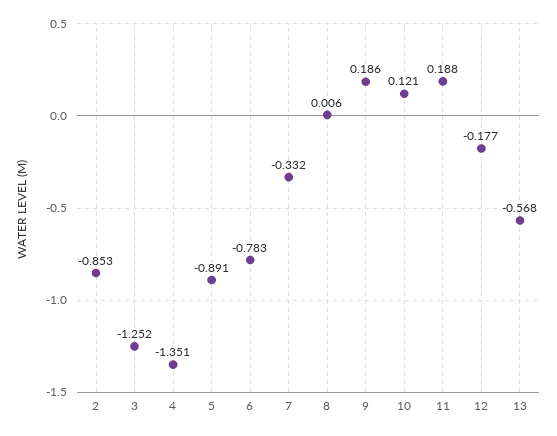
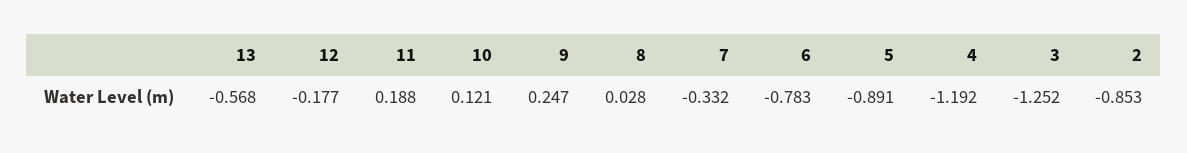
  {
    "2": -0.853,
    "3": -1.252,
-   "4": -1.351,
+   "4": -1.192,
    "5": -0.891,
    "6": -0.783,
    "7": -0.332,
-   "8": 0.006,
+   "8": 0.028,
-   "9": 0.186,
+   "9": 0.247,
    "10": 0.121,
    "11": 0.188,
    "12": -0.177,
    "13": -0.568
  }

